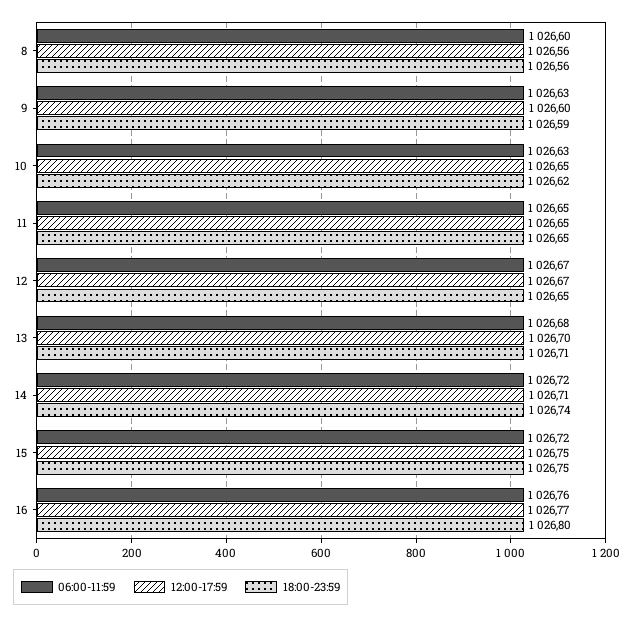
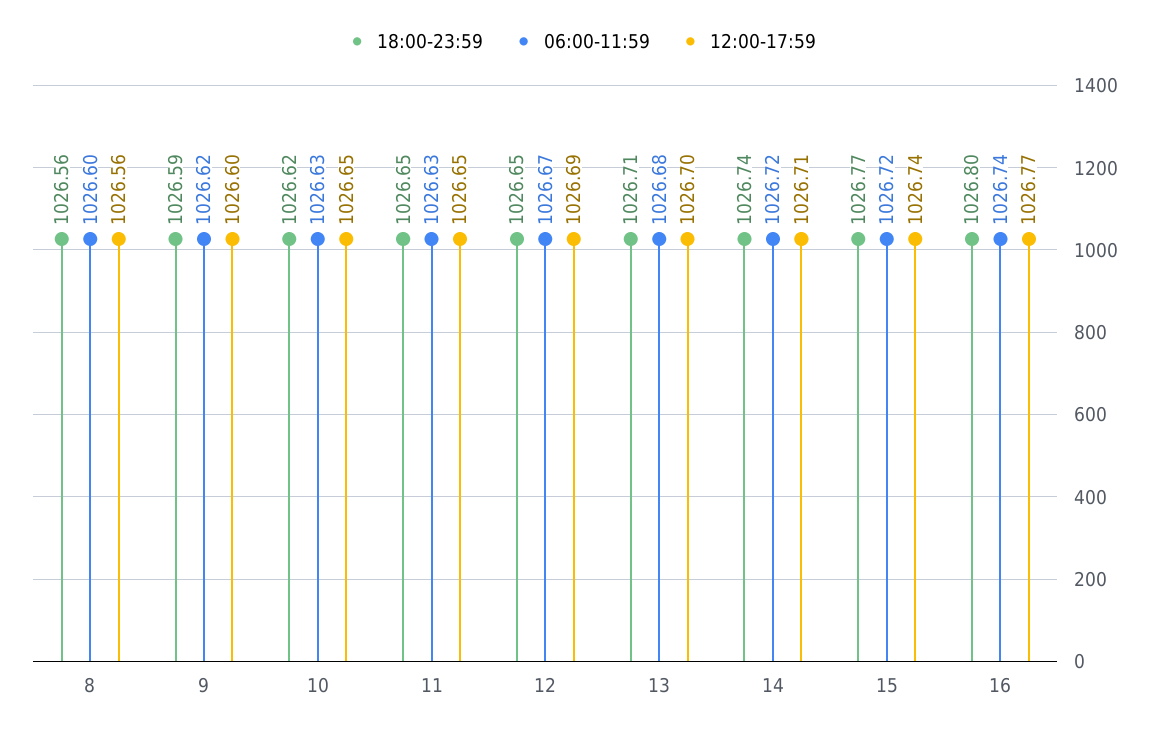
  {
    "06:00-11:59": {
      "8": 1026.6,
-     "9": 1026.63,
+     "9": 1026.62,
      "10": 1026.63,
-     "11": 1026.65,
+     "11": 1026.63,
      "12": 1026.67,
      "13": 1026.68,
      "14": 1026.72,
      "15": 1026.72,
-     "16": 1026.76
+     "16": 1026.74
    },
    "12:00-17:59": {
      "8": 1026.56,
      "9": 1026.6,
      "10": 1026.65,
      "11": 1026.65,
-     "12": 1026.67,
+     "12": 1026.69,
      "13": 1026.7,
      "14": 1026.71,
-     "15": 1026.75,
+     "15": 1026.74,
      "16": 1026.77
    },
    "18:00-23:59": {
      "8": 1026.56,
      "9": 1026.59,
      "10": 1026.62,
      "11": 1026.65,
      "12": 1026.65,
      "13": 1026.71,
      "14": 1026.74,
-     "15": 1026.75,
+     "15": 1026.77,
      "16": 1026.8
    }
  }

